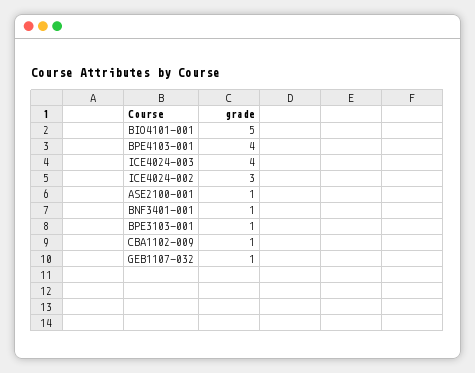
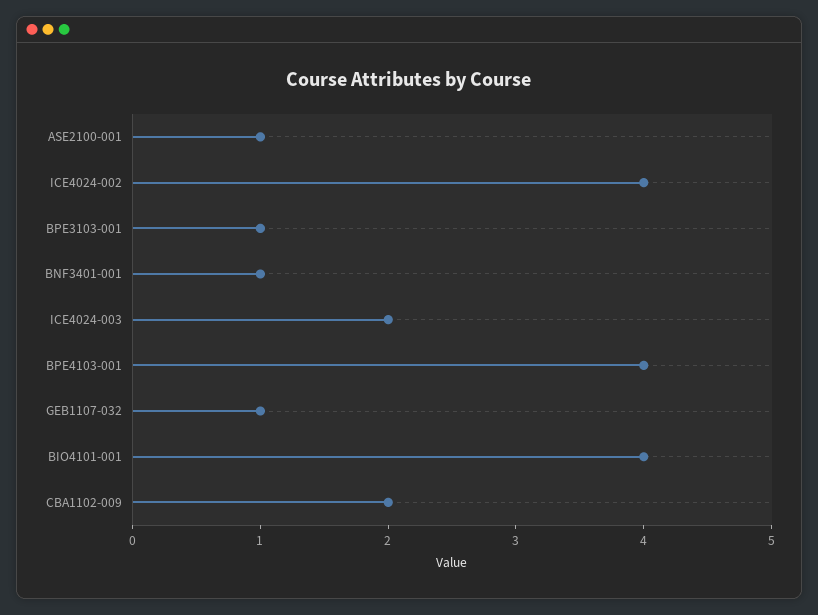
  {
-   "BIO4101-001": 5,
+   "BIO4101-001": 4,
    "BPE4103-001": 4,
-   "ICE4024-003": 4,
+   "ICE4024-003": 2,
-   "ICE4024-002": 3,
+   "ICE4024-002": 4,
    "ASE2100-001": 1,
    "BNF3401-001": 1,
    "BPE3103-001": 1,
-   "CBA1102-009": 1,
+   "CBA1102-009": 2,
    "GEB1107-032": 1
  }

